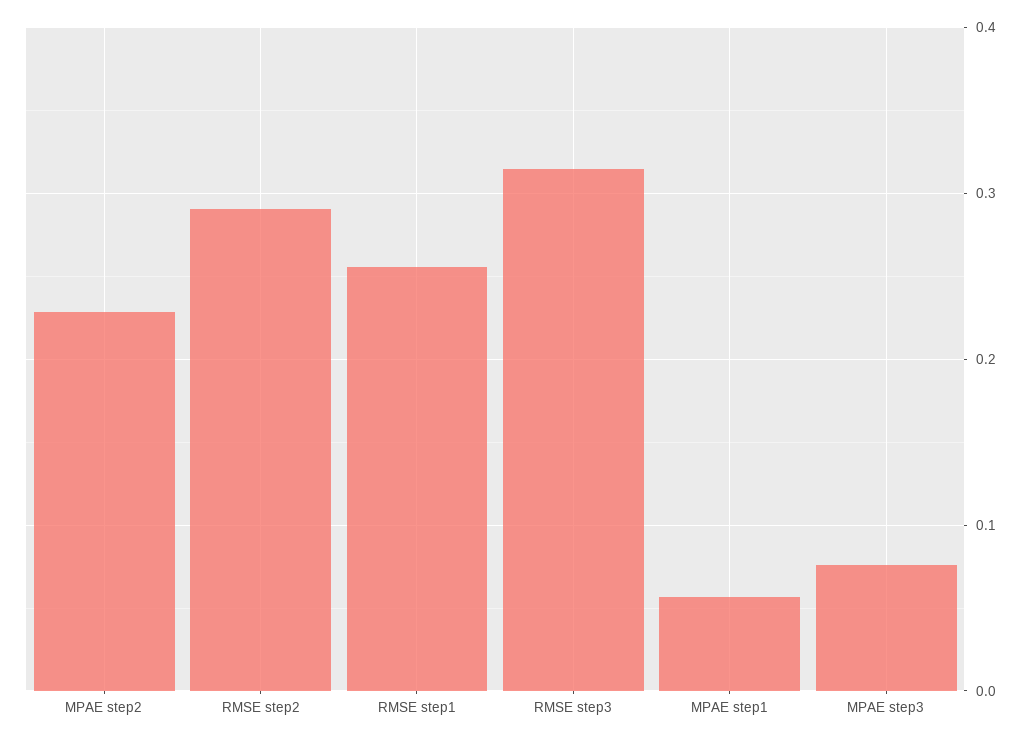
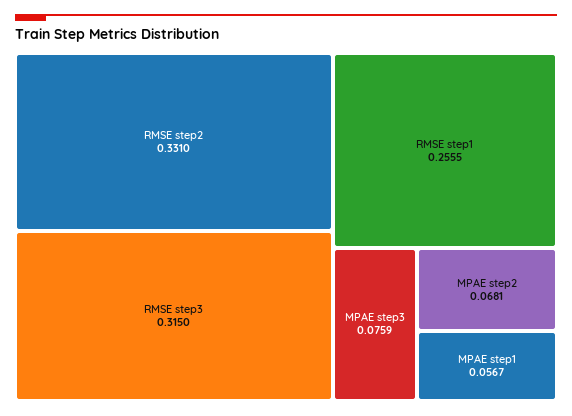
  {
-   "MPAE step2": 0.23,
+   "MPAE step2": 0.0681,
-   "RMSE step2": 0.29,
+   "RMSE step2": 0.331,
    "RMSE step1": 0.2555,
    "RMSE step3": 0.315,
    "MPAE step1": 0.0567,
    "MPAE step3": 0.0759
  }

